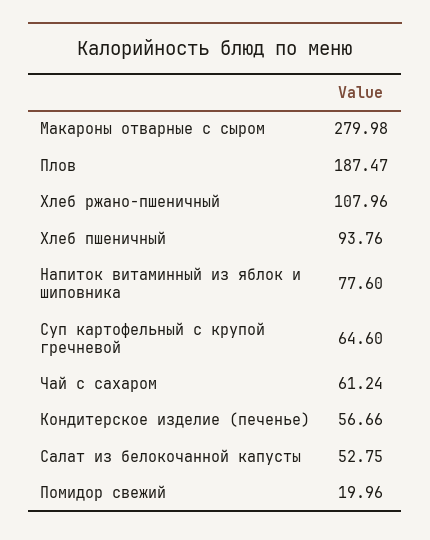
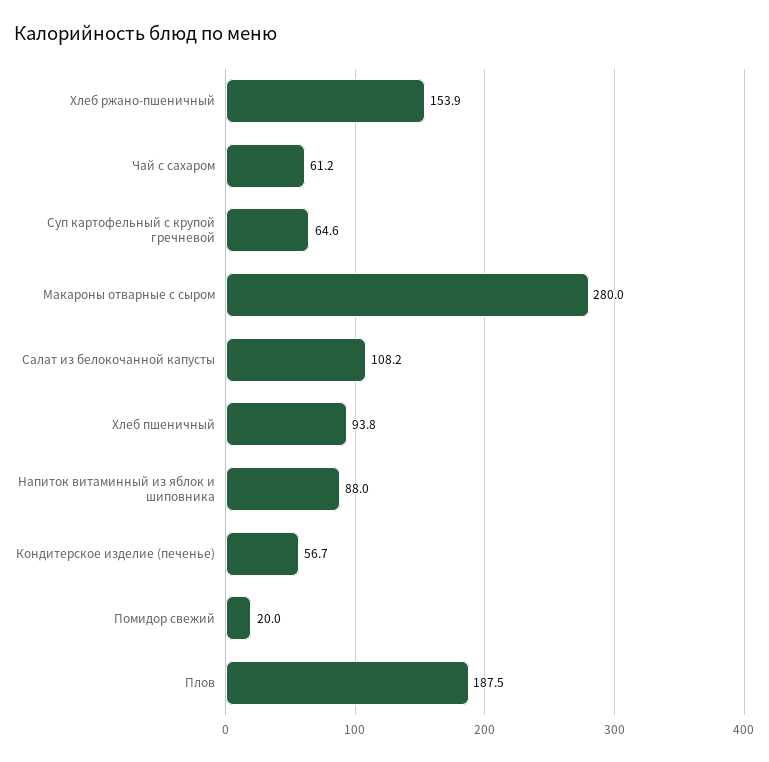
  {
    "Макароны отварные с сыром": 279.98,
    "Плов": 187.47,
-   "Хлеб ржано-пшеничный": 107.96,
+   "Хлеб ржано-пшеничный": 153.9,
    "Хлеб пшеничный": 93.76,
-   "Напиток витаминный из яблок и шиповника": 77.6,
+   "Напиток витаминный из яблок и шиповника": 88,
    "Суп картофельный с крупой гречневой": 64.6,
    "Чай с сахаром": 61.24,
    "Кондитерское изделие (печенье)": 56.66,
-   "Салат из белокочанной капусты": 52.75,
+   "Салат из белокочанной капусты": 108.2,
    "Помидор свежий": 19.96
  }

